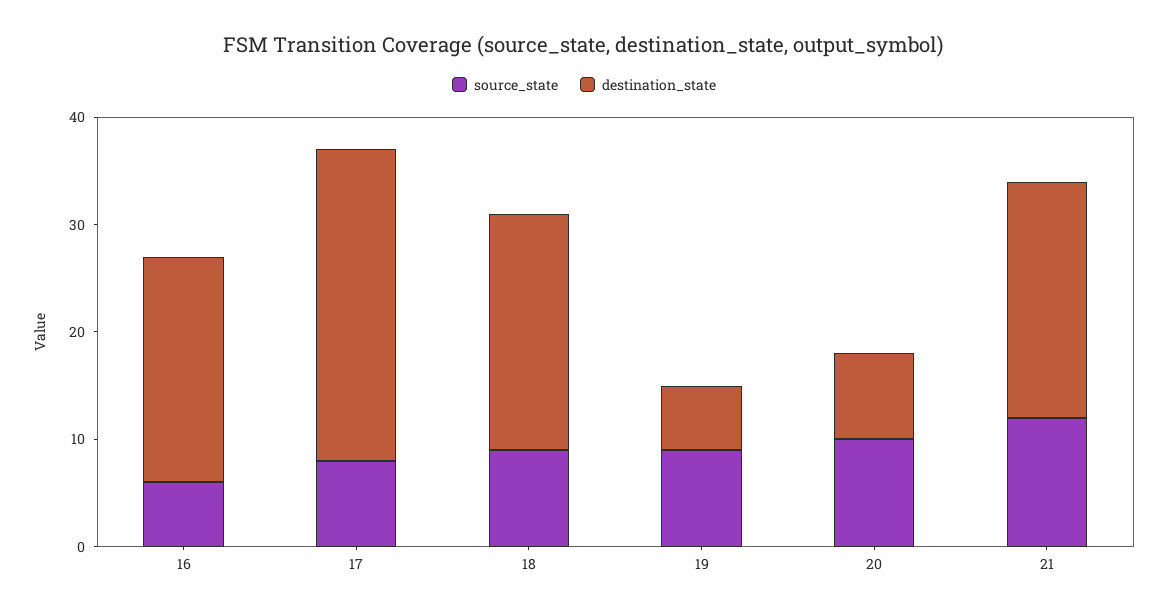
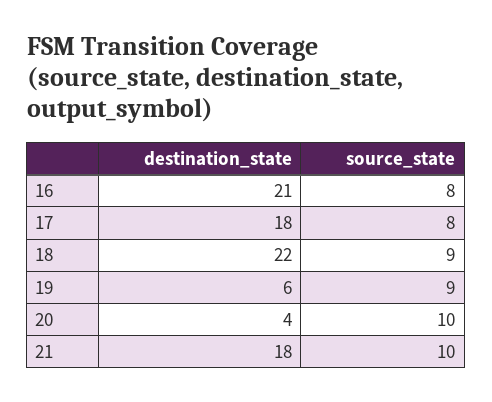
  {
    "source_state": {
-     "16": 6,
+     "16": 8,
      "17": 8,
      "18": 9,
      "19": 9,
      "20": 10,
-     "21": 12
+     "21": 10
    },
    "destination_state": {
      "16": 21,
-     "17": 29,
+     "17": 18,
      "18": 22,
      "19": 6,
-     "20": 8,
+     "20": 4,
-     "21": 22
+     "21": 18
    }
  }

